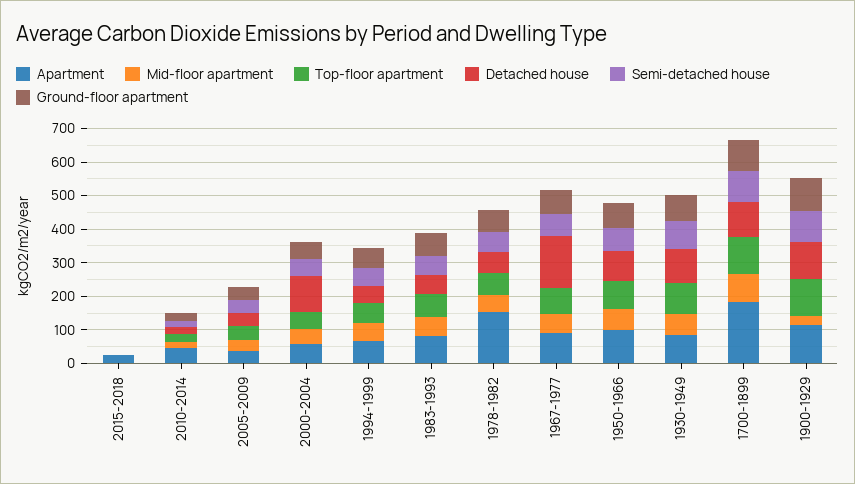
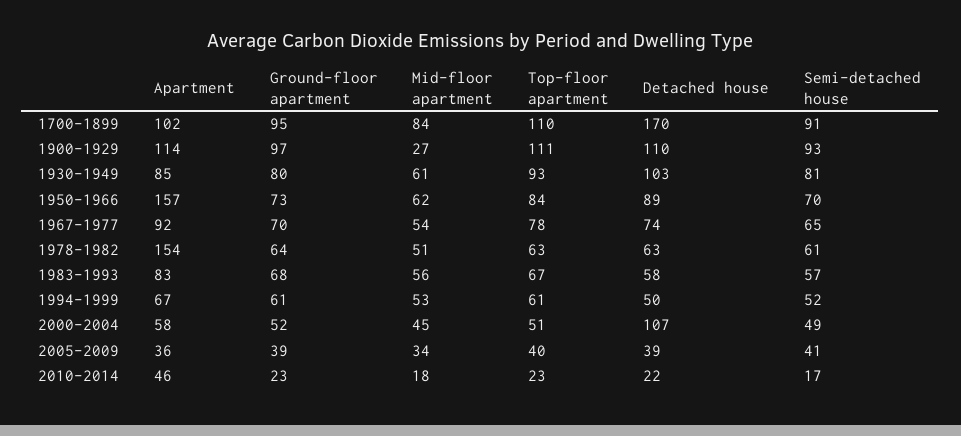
  {
    "Apartment": {
-     "2015-2018": 25,
      "2010-2014": 46,
      "2005-2009": 36,
      "2000-2004": 58,
      "1994-1999": 67,
      "1983-1993": 83,
      "1978-1982": 154,
      "1967-1977": 92,
-     "1950-1966": 100,
+     "1950-1966": 157,
      "1930-1949": 85,
-     "1700-1899": 175,
+     "1700-1899": 102,
      "1900-1929": 114
    },
    "Mid-floor apartment": {
-     "2015-2018": 0,
      "2010-2014": 18,
      "2005-2009": 34,
      "2000-2004": 45,
      "1994-1999": 53,
      "1983-1993": 56,
      "1978-1982": 51,
      "1967-1977": 54,
      "1950-1966": 62,
      "1930-1949": 61,
      "1700-1899": 84,
      "1900-1929": 27
    },
    "Top-floor apartment": {
-     "2015-2018": 0,
      "2010-2014": 23,
      "2005-2009": 40,
      "2000-2004": 51,
      "1994-1999": 61,
      "1983-1993": 67,
      "1978-1982": 63,
      "1967-1977": 78,
      "1950-1966": 84,
      "1930-1949": 93,
      "1700-1899": 110,
      "1900-1929": 111
    },
    "Detached house": {
-     "2015-2018": 0,
      "2010-2014": 22,
      "2005-2009": 39,
      "2000-2004": 107,
      "1994-1999": 50,
      "1983-1993": 58,
      "1978-1982": 63,
-     "1967-1977": 150,
+     "1967-1977": 74,
      "1950-1966": 89,
      "1930-1949": 103,
-     "1700-1899": 100,
+     "1700-1899": 170,
      "1900-1929": 110
    },
    "Semi-detached house": {
-     "2015-2018": 0,
      "2010-2014": 17,
      "2005-2009": 41,
      "2000-2004": 49,
      "1994-1999": 52,
      "1983-1993": 57,
      "1978-1982": 61,
      "1967-1977": 65,
      "1950-1966": 70,
      "1930-1949": 81,
      "1700-1899": 91,
      "1900-1929": 93
    },
    "Ground-floor apartment": {
-     "2015-2018": 0,
      "2010-2014": 23,
      "2005-2009": 39,
      "2000-2004": 52,
      "1994-1999": 61,
      "1983-1993": 68,
      "1978-1982": 64,
      "1967-1977": 70,
      "1950-1966": 73,
      "1930-1949": 80,
      "1700-1899": 95,
      "1900-1929": 97
    }
  }

